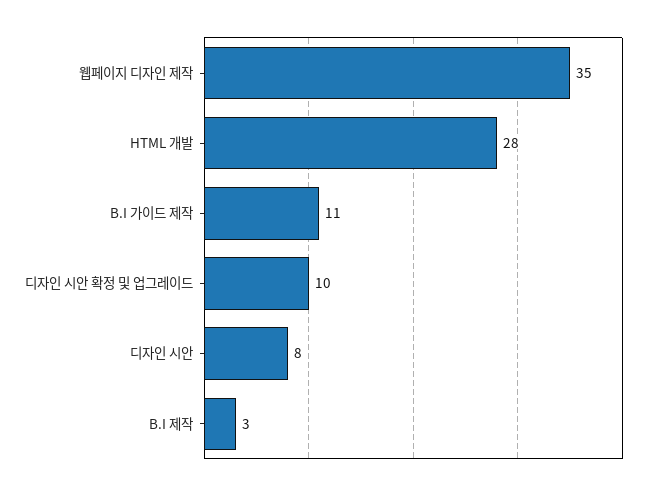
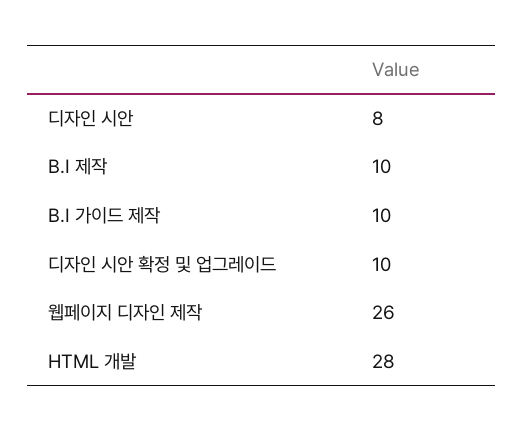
  {
-   "웹페이지 디자인 제작": 35,
+   "웹페이지 디자인 제작": 26,
    "HTML 개발": 28,
-   "B.I 가이드 제작": 11,
+   "B.I 가이드 제작": 10,
    "디자인 시안 확정 및 업그레이드": 10,
    "디자인 시안": 8,
-   "B.I 제작": 3
+   "B.I 제작": 10
  }

